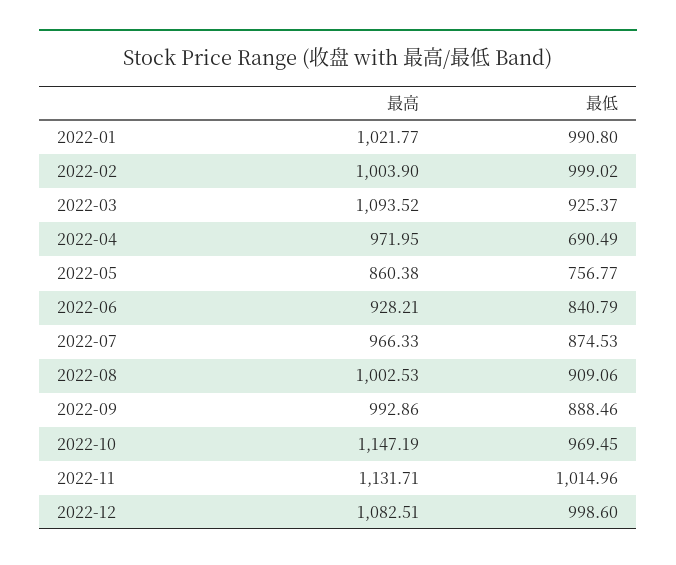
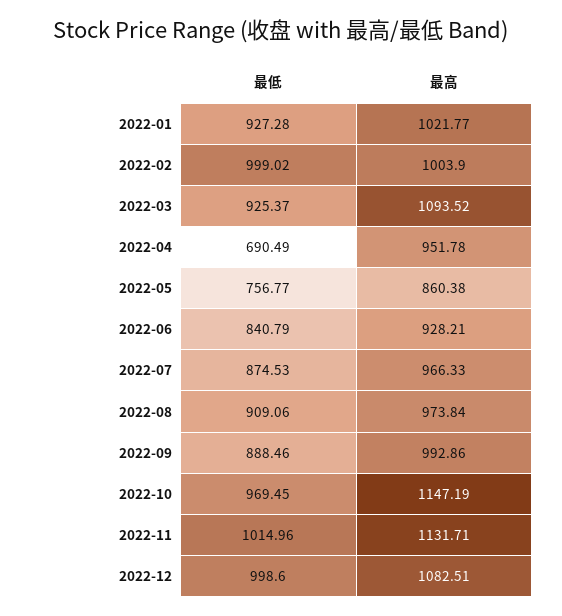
  {
    "最高": {
      "2022-01": 1021.77,
      "2022-02": 1003.9,
      "2022-03": 1093.52,
-     "2022-04": 971.95,
+     "2022-04": 951.78,
      "2022-05": 860.38,
      "2022-06": 928.21,
      "2022-07": 966.33,
-     "2022-08": 1002.53,
+     "2022-08": 973.84,
      "2022-09": 992.86,
      "2022-10": 1147.19,
      "2022-11": 1131.71,
      "2022-12": 1082.51
    },
    "最低": {
-     "2022-01": 990.8,
+     "2022-01": 927.28,
      "2022-02": 999.02,
      "2022-03": 925.37,
      "2022-04": 690.49,
      "2022-05": 756.77,
      "2022-06": 840.79,
      "2022-07": 874.53,
      "2022-08": 909.06,
      "2022-09": 888.46,
      "2022-10": 969.45,
      "2022-11": 1014.96,
      "2022-12": 998.6
    }
  }

